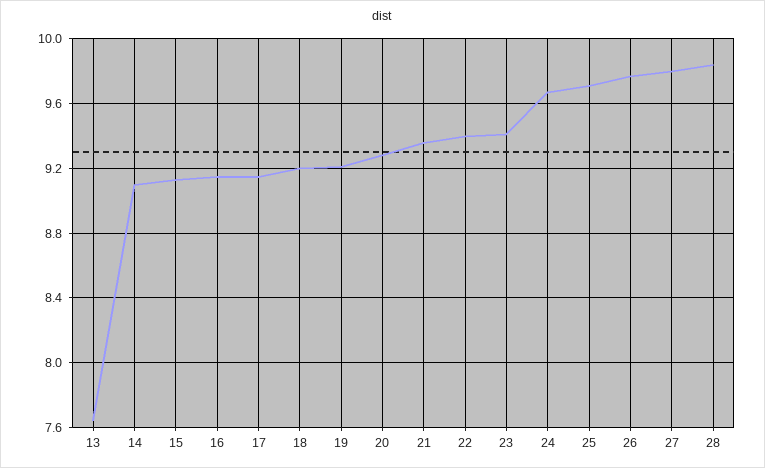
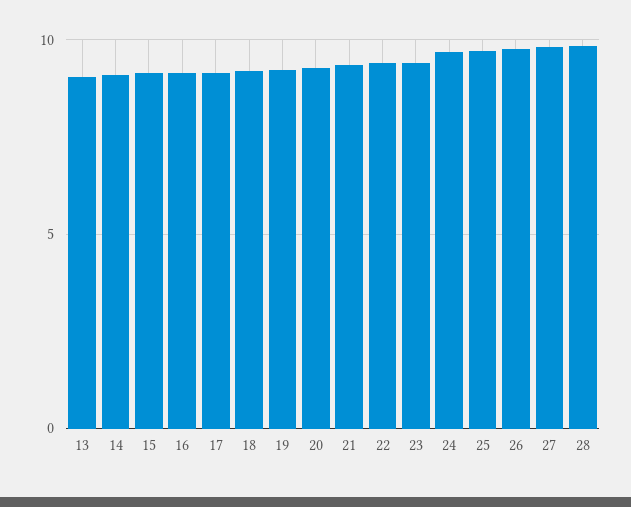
  {
-   "13": 7.65,
+   "13": 9,
    "14": 9.1,
    "15": 9.15,
    "16": 9.15,
    "17": 9.15,
    "18": 9.2,
    "19": 9.2,
    "20": 9.3,
    "21": 9.35,
    "22": 9.4,
    "23": 9.4,
    "24": 9.65,
    "25": 9.7,
    "26": 9.75,
    "27": 9.8,
    "28": 9.85
  }

